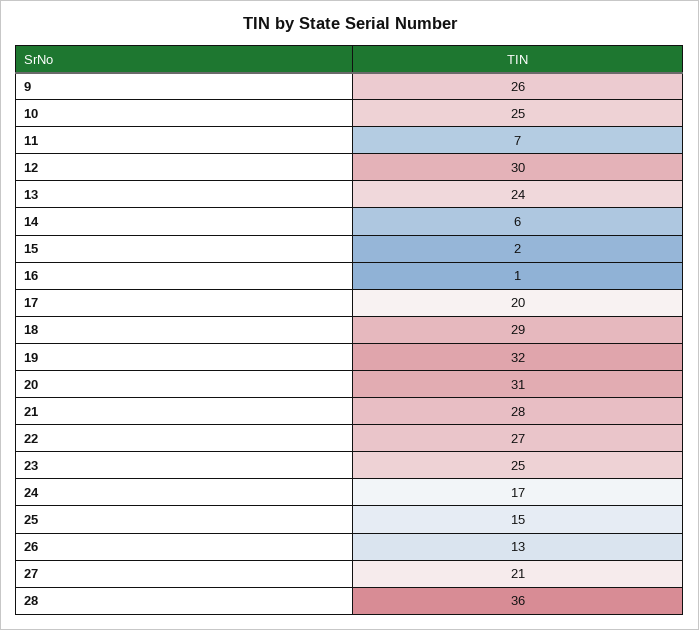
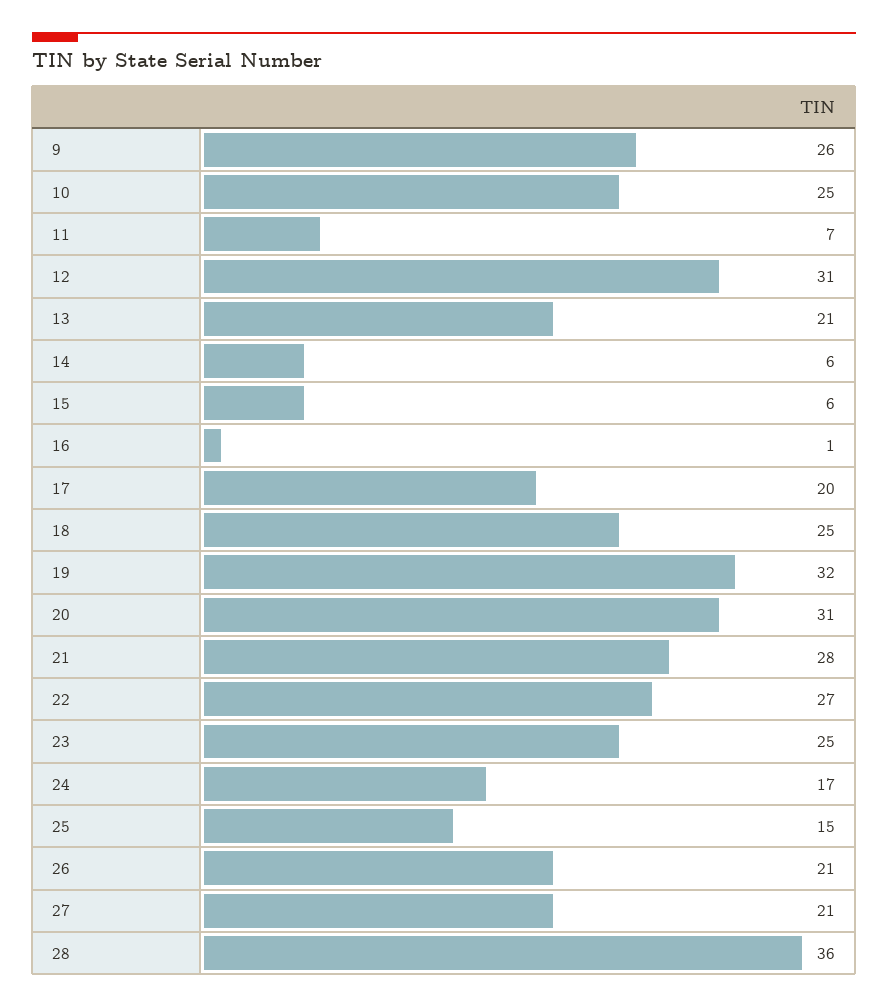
  {
    "9": 26,
    "10": 25,
    "11": 7,
-   "12": 30,
+   "12": 31,
-   "13": 24,
+   "13": 21,
    "14": 6,
-   "15": 2,
+   "15": 6,
    "16": 1,
    "17": 20,
-   "18": 29,
+   "18": 25,
    "19": 32,
    "20": 31,
    "21": 28,
    "22": 27,
    "23": 25,
    "24": 17,
    "25": 15,
-   "26": 13,
+   "26": 21,
    "27": 21,
    "28": 36
  }

